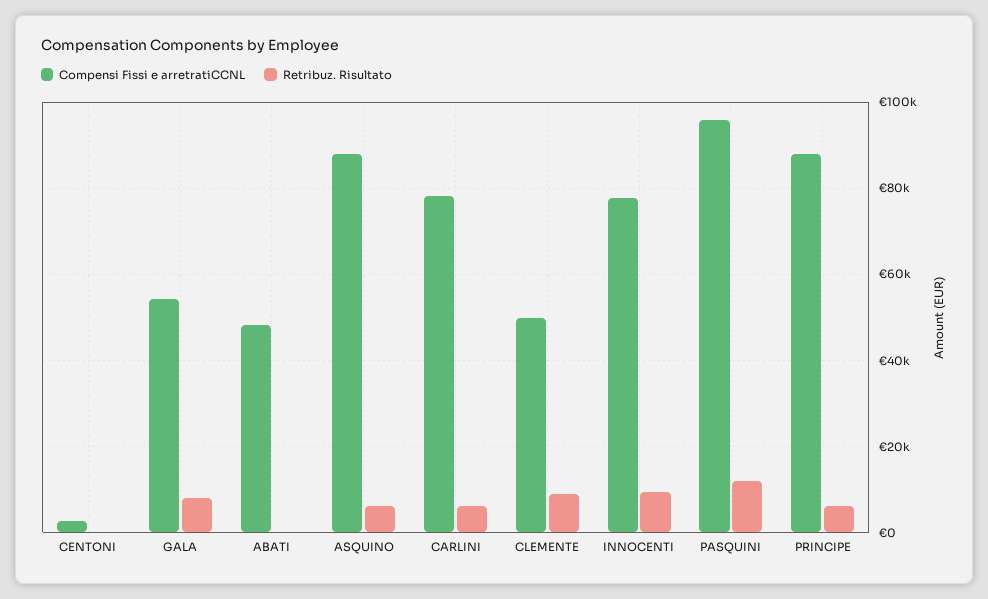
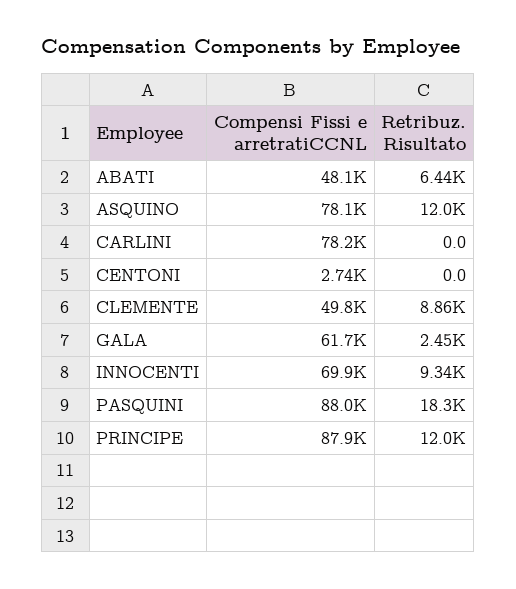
  {
    "Compensi Fissi e arretratiCCNL": {
      "CENTONI": 2740,
-     "GALA": 54000,
+     "GALA": 61700,
      "ABATI": 48100,
-     "ASQUINO": 88000,
+     "ASQUINO": 78100,
      "CARLINI": 78200,
      "CLEMENTE": 49800,
-     "INNOCENTI": 78000,
+     "INNOCENTI": 69900,
-     "PASQUINI": 96000,
+     "PASQUINI": 88000,
      "PRINCIPE": 87900
    },
    "Retribuz. Risultato": {
      "CENTONI": 0,
-     "GALA": 8000,
+     "GALA": 2450,
-     "ABATI": 0,
+     "ABATI": 6440,
-     "ASQUINO": 6000,
+     "ASQUINO": 12000,
-     "CARLINI": 6000,
+     "CARLINI": 0,
      "CLEMENTE": 8860,
      "INNOCENTI": 9340,
-     "PASQUINI": 12000,
+     "PASQUINI": 18300,
-     "PRINCIPE": 6000
+     "PRINCIPE": 12000
    }
  }

